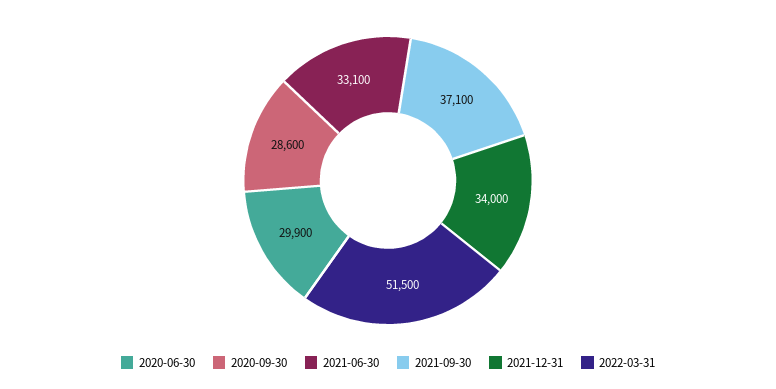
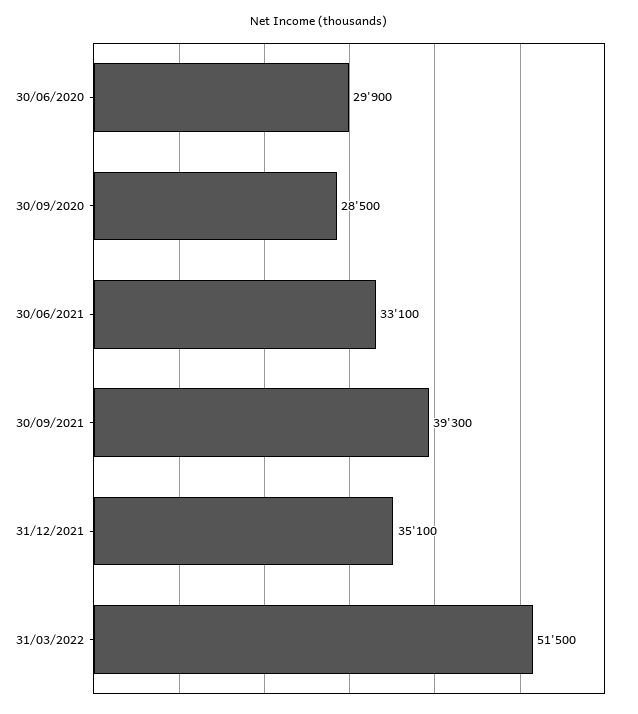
  {
    "2020-06-30": 29900,
-   "2020-09-30": 28600,
+   "2020-09-30": 28500,
    "2021-06-30": 33100,
-   "2021-09-30": 37100,
+   "2021-09-30": 39300,
-   "2021-12-31": 34000,
+   "2021-12-31": 35100,
    "2022-03-31": 51500
  }

